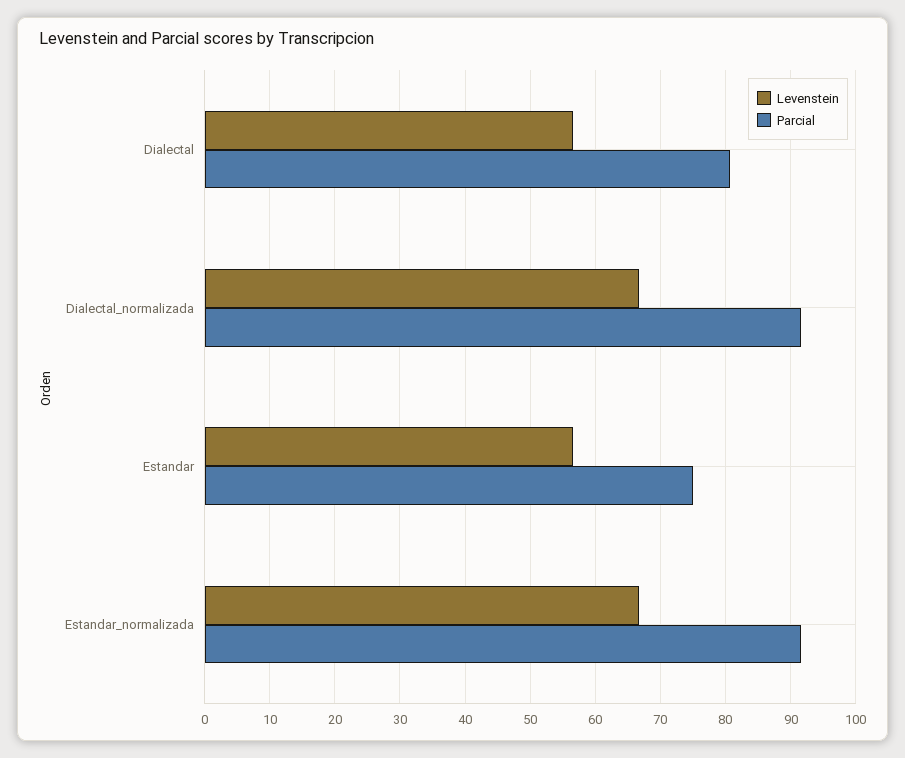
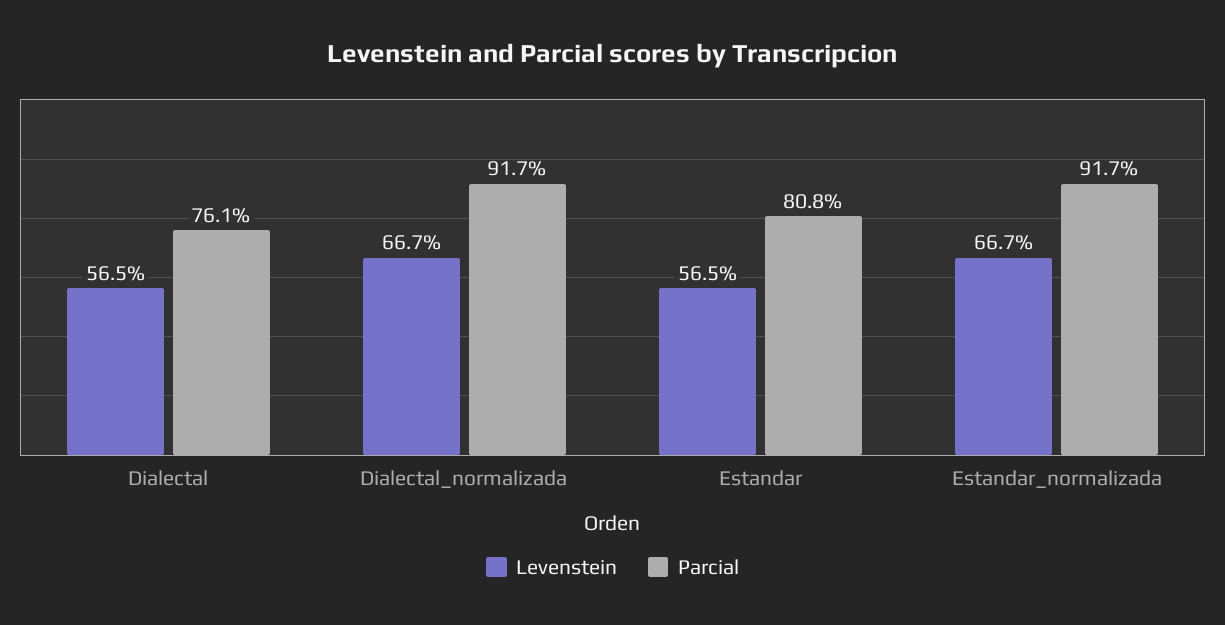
  {
    "Levenstein": {
      "Dialectal": 56.5,
      "Dialectal_normalizada": 66.7,
      "Estandar": 56.5,
      "Estandar_normalizada": 66.7
    },
    "Parcial": {
-     "Dialectal": 81,
+     "Dialectal": 76.1,
      "Dialectal_normalizada": 91.7,
-     "Estandar": 75,
+     "Estandar": 80.8,
      "Estandar_normalizada": 91.7
    }
  }

